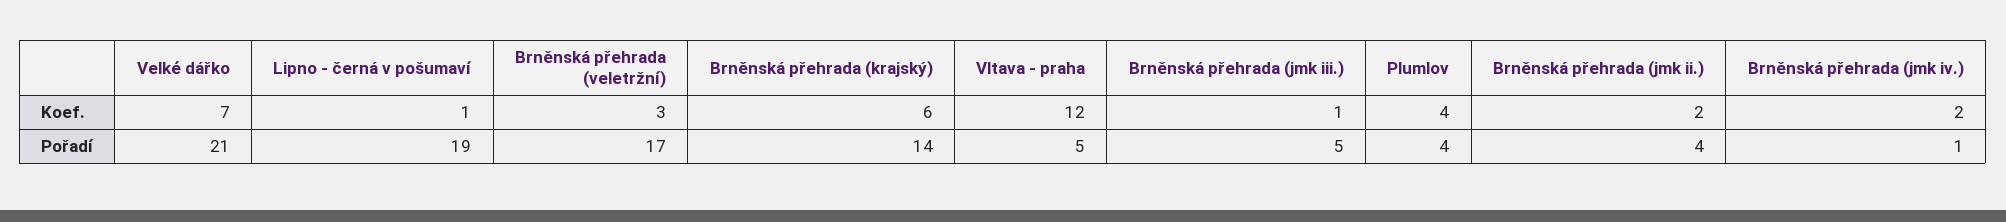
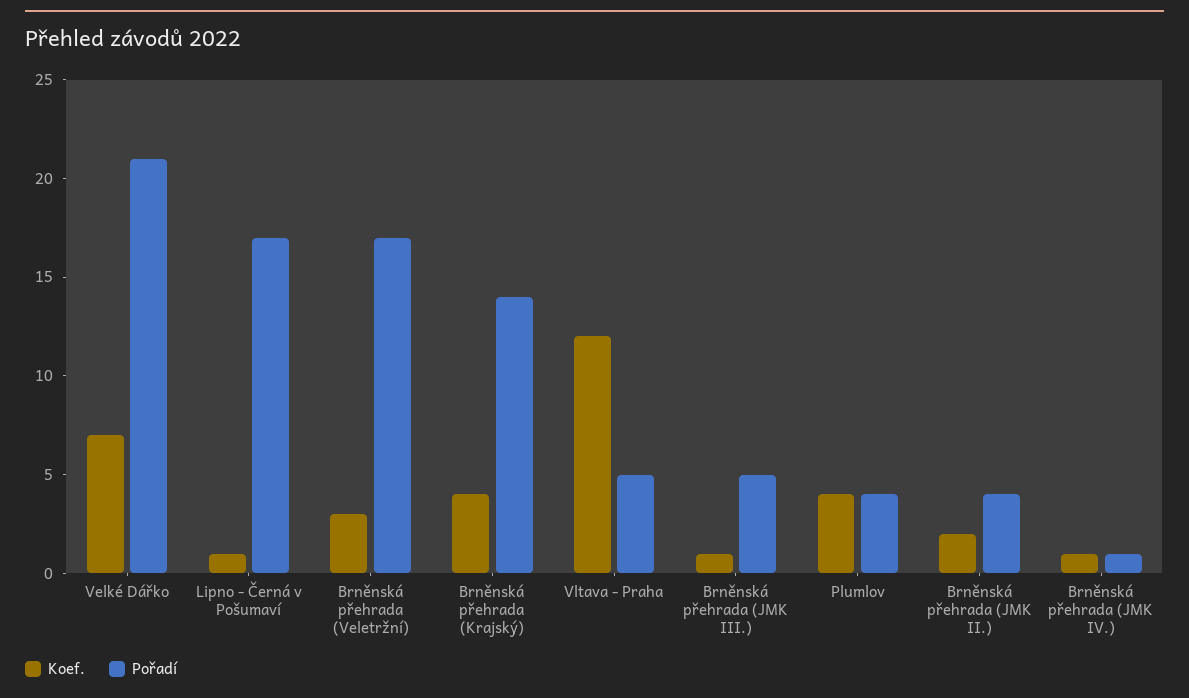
  {
    "Koef.": {
      "Velké dářko": 7,
      "Lipno - černá v pošumaví": 1,
      "Brněnská přehrada (veletržní)": 3,
-     "Brněnská přehrada (krajský)": 6,
+     "Brněnská přehrada (krajský)": 4,
      "Vltava - praha": 12,
      "Brněnská přehrada (jmk iii.)": 1,
      "Plumlov": 4,
      "Brněnská přehrada (jmk ii.)": 2,
-     "Brněnská přehrada (jmk iv.)": 2
+     "Brněnská přehrada (jmk iv.)": 1
    },
    "Pořadí": {
      "Velké dářko": 21,
-     "Lipno - černá v pošumaví": 19,
+     "Lipno - černá v pošumaví": 17,
      "Brněnská přehrada (veletržní)": 17,
      "Brněnská přehrada (krajský)": 14,
      "Vltava - praha": 5,
      "Brněnská přehrada (jmk iii.)": 5,
      "Plumlov": 4,
      "Brněnská přehrada (jmk ii.)": 4,
      "Brněnská přehrada (jmk iv.)": 1
    }
  }

